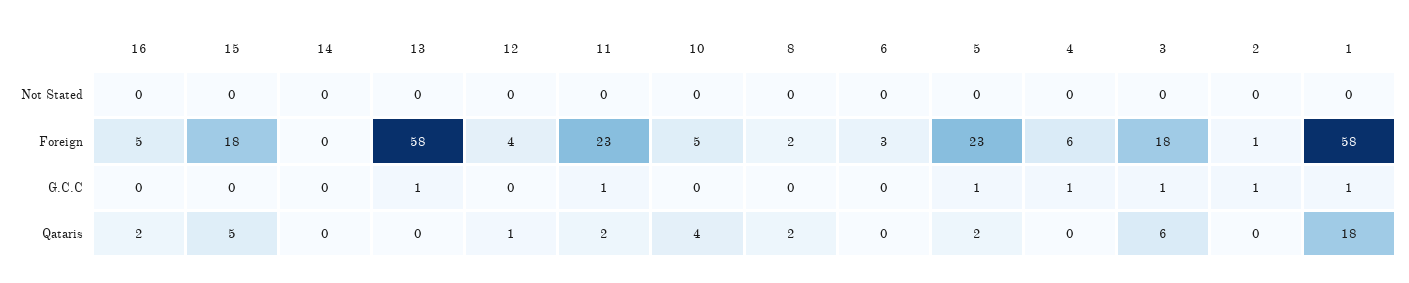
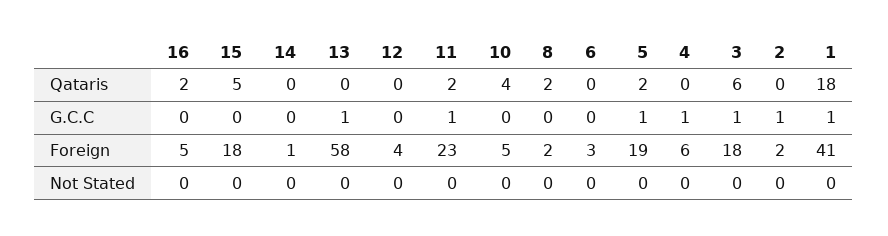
  {
    "16": {
      "Not Stated": 0,
      "Foreign": 5,
      "G.C.C": 0,
      "Qataris": 2
    },
    "15": {
      "Not Stated": 0,
      "Foreign": 18,
      "G.C.C": 0,
      "Qataris": 5
    },
    "14": {
      "Not Stated": 0,
-     "Foreign": 0,
+     "Foreign": 1,
      "G.C.C": 0,
      "Qataris": 0
    },
    "13": {
      "Not Stated": 0,
      "Foreign": 58,
      "G.C.C": 1,
      "Qataris": 0
    },
    "12": {
      "Not Stated": 0,
      "Foreign": 4,
      "G.C.C": 0,
-     "Qataris": 1
+     "Qataris": 0
    },
    "11": {
      "Not Stated": 0,
      "Foreign": 23,
      "G.C.C": 1,
      "Qataris": 2
    },
    "10": {
      "Not Stated": 0,
      "Foreign": 5,
      "G.C.C": 0,
      "Qataris": 4
    },
    "8": {
      "Not Stated": 0,
      "Foreign": 2,
      "G.C.C": 0,
      "Qataris": 2
    },
    "6": {
      "Not Stated": 0,
      "Foreign": 3,
      "G.C.C": 0,
      "Qataris": 0
    },
    "5": {
      "Not Stated": 0,
-     "Foreign": 23,
+     "Foreign": 19,
      "G.C.C": 1,
      "Qataris": 2
    },
    "4": {
      "Not Stated": 0,
      "Foreign": 6,
      "G.C.C": 1,
      "Qataris": 0
    },
    "3": {
      "Not Stated": 0,
      "Foreign": 18,
      "G.C.C": 1,
      "Qataris": 6
    },
    "2": {
      "Not Stated": 0,
-     "Foreign": 1,
+     "Foreign": 2,
      "G.C.C": 1,
      "Qataris": 0
    },
    "1": {
      "Not Stated": 0,
-     "Foreign": 58,
+     "Foreign": 41,
      "G.C.C": 1,
      "Qataris": 18
    }
  }

